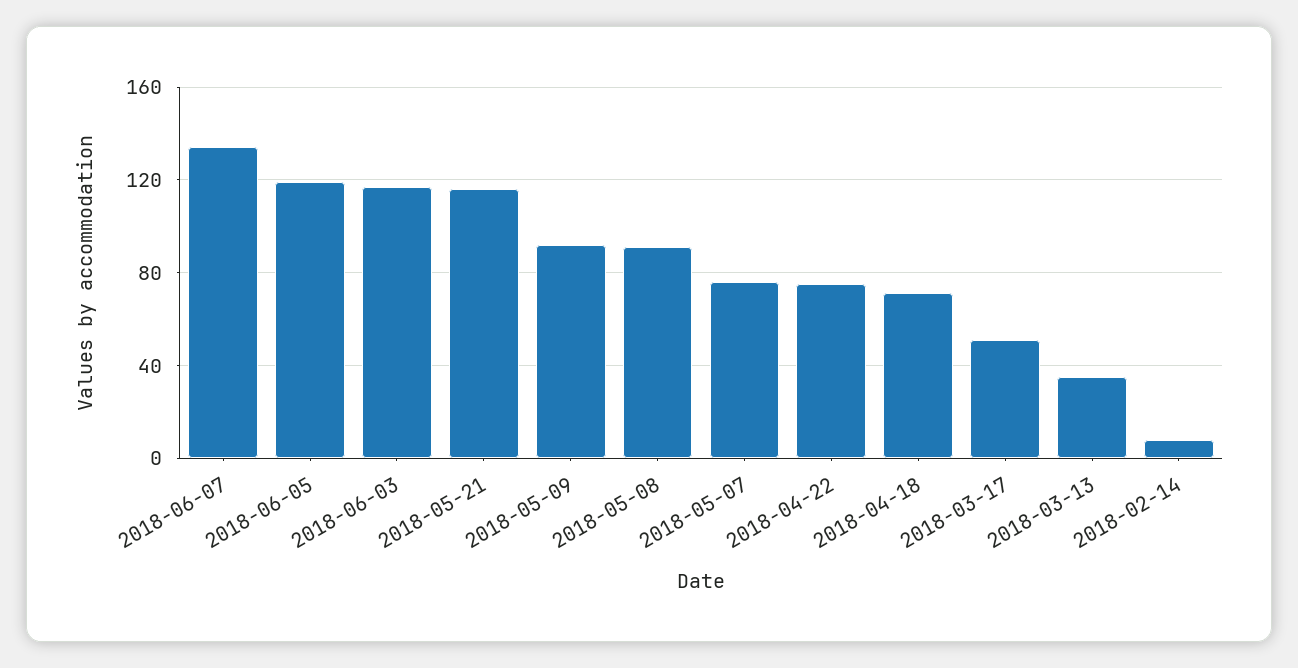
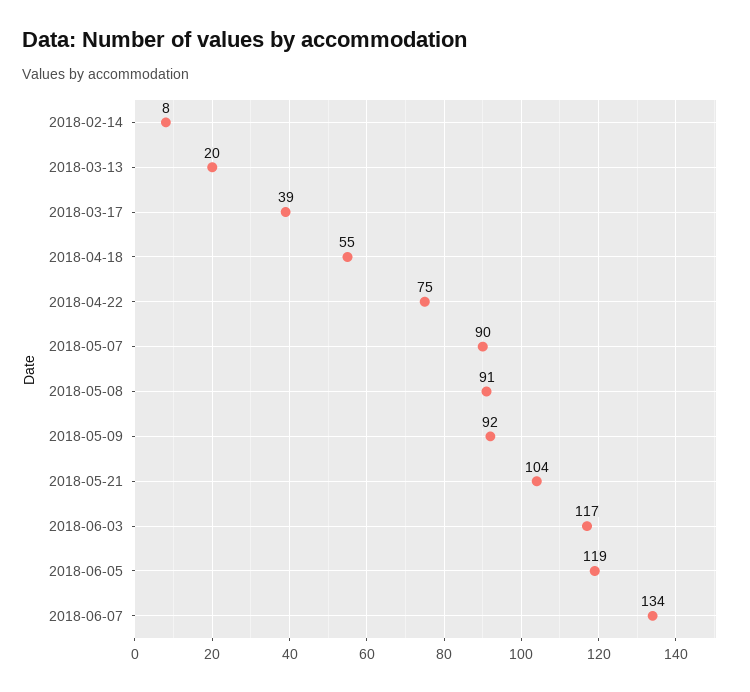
  {
    "2018-06-07": 134,
    "2018-06-05": 119,
    "2018-06-03": 117,
-   "2018-05-21": 115,
+   "2018-05-21": 104,
    "2018-05-09": 92,
    "2018-05-08": 91,
-   "2018-05-07": 75,
+   "2018-05-07": 90,
    "2018-04-22": 75,
-   "2018-04-18": 70,
+   "2018-04-18": 55,
-   "2018-03-17": 50,
+   "2018-03-17": 39,
-   "2018-03-13": 35,
+   "2018-03-13": 20,
    "2018-02-14": 8
  }

